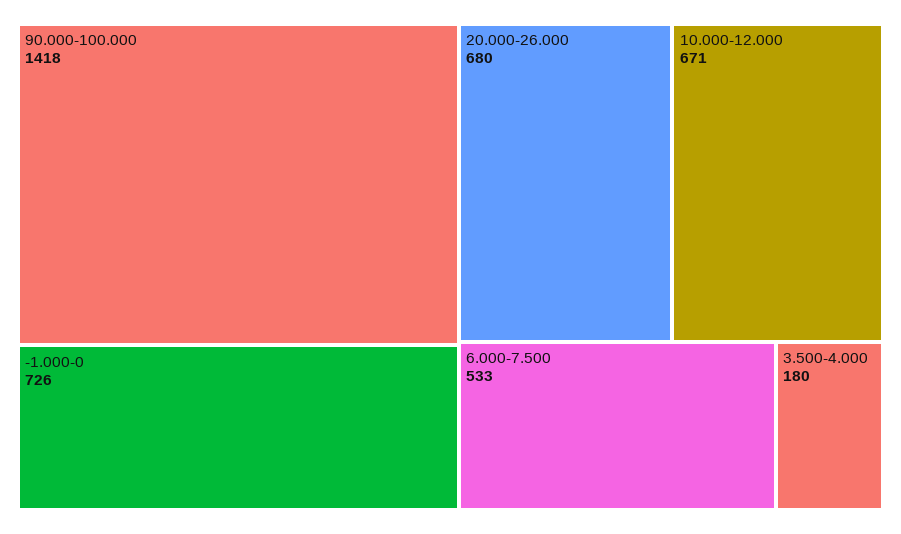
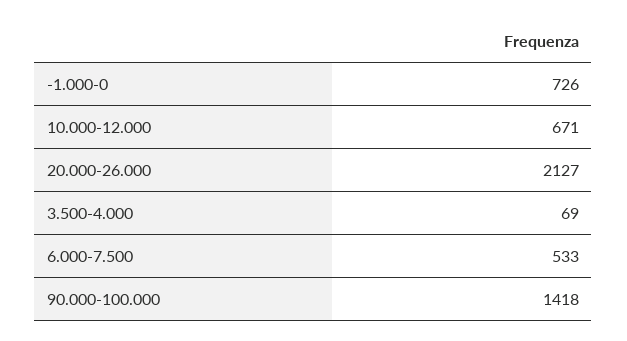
  {
    "90.000-100.000": 1418,
    "-1.000-0": 726,
-   "20.000-26.000": 680,
+   "20.000-26.000": 2127,
    "10.000-12.000": 671,
    "6.000-7.500": 533,
-   "3.500-4.000": 180
+   "3.500-4.000": 69
  }

